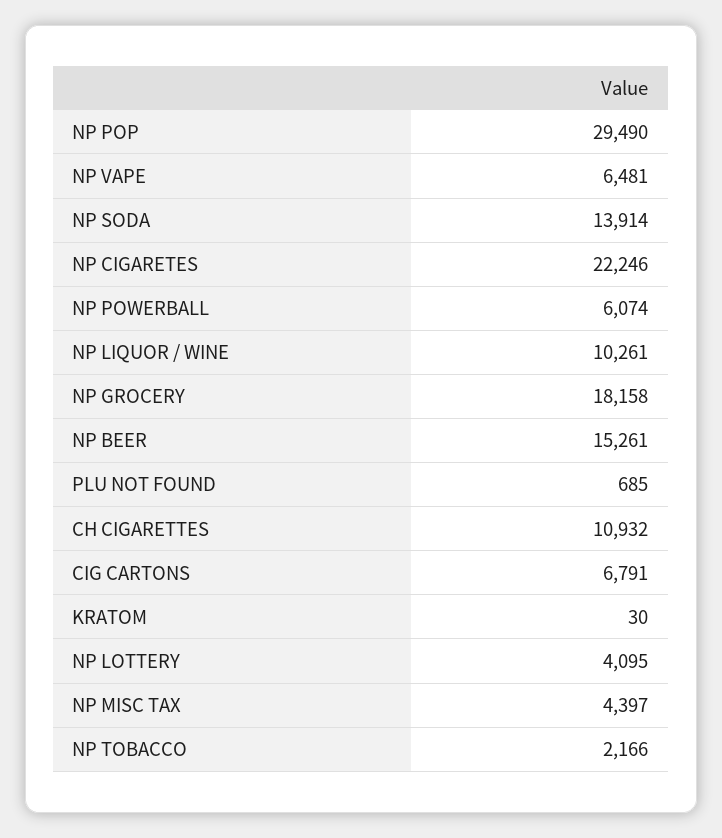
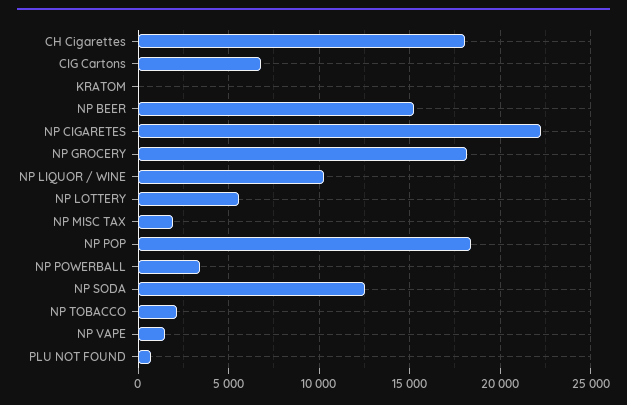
  {
-   "NP POP": 29490,
+   "NP POP": 18500,
-   "NP VAPE": 6481,
+   "NP VAPE": 1500,
-   "NP SODA": 13914,
+   "NP SODA": 12500,
    "NP CIGARETES": 22246,
-   "NP POWERBALL": 6074,
+   "NP POWERBALL": 3500,
    "NP LIQUOR / WINE": 10261,
    "NP GROCERY": 18158,
    "NP BEER": 15261,
    "PLU NOT FOUND": 685,
-   "CH CIGARETTES": 10932,
+   "CH CIGARETTES": 18000,
    "CIG CARTONS": 6791,
    "KRATOM": 30,
-   "NP LOTTERY": 4095,
+   "NP LOTTERY": 5500,
-   "NP MISC TAX": 4397,
+   "NP MISC TAX": 2000,
    "NP TOBACCO": 2166
  }

